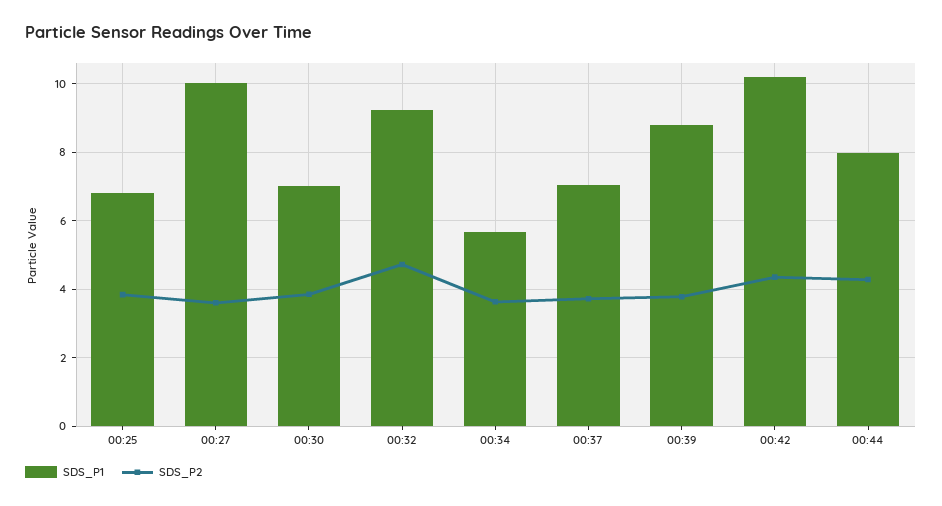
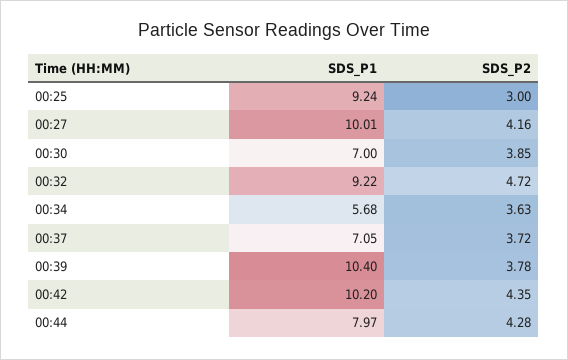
  {
    "SDS_P1": {
-     "00:25": 6.8,
+     "00:25": 9.24,
      "00:27": 10.01,
      "00:30": 7,
      "00:32": 9.22,
      "00:34": 5.68,
      "00:37": 7.05,
-     "00:39": 8.8,
+     "00:39": 10.4,
      "00:42": 10.2,
      "00:44": 7.97
    },
    "SDS_P2": {
-     "00:25": 3.8,
+     "00:25": 3,
-     "00:27": 3.6,
+     "00:27": 4.16,
      "00:30": 3.85,
      "00:32": 4.72,
      "00:34": 3.63,
      "00:37": 3.72,
      "00:39": 3.78,
      "00:42": 4.35,
      "00:44": 4.28
    }
  }

